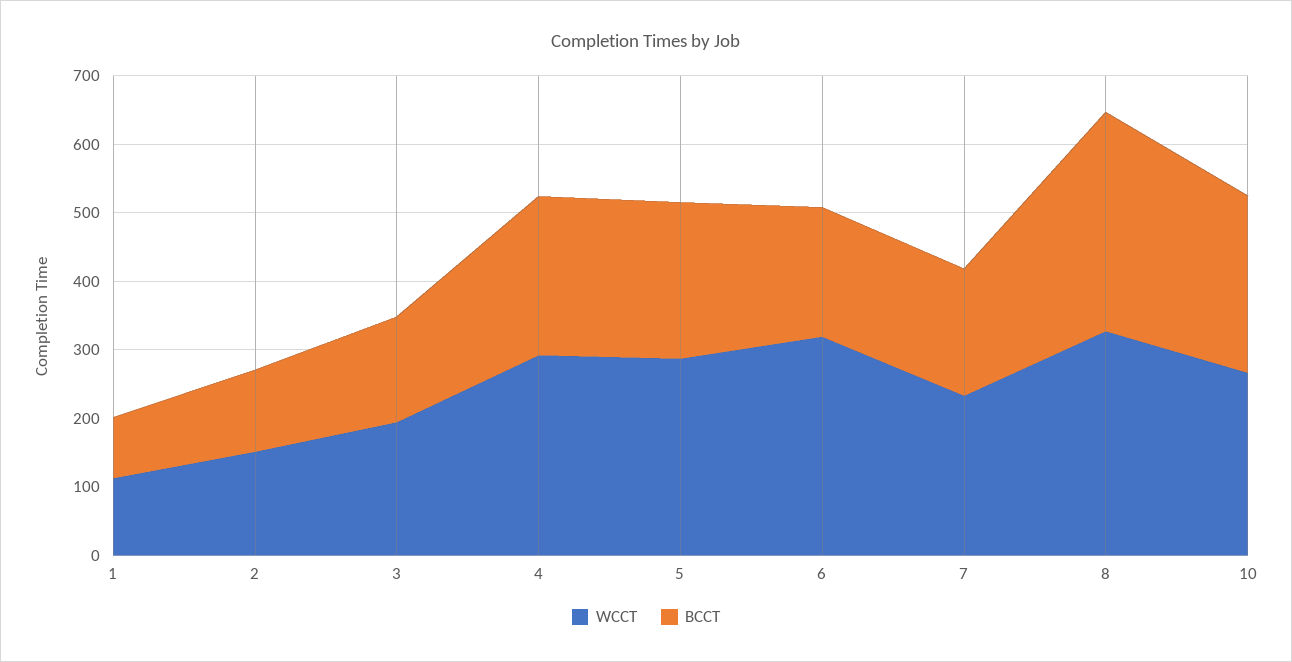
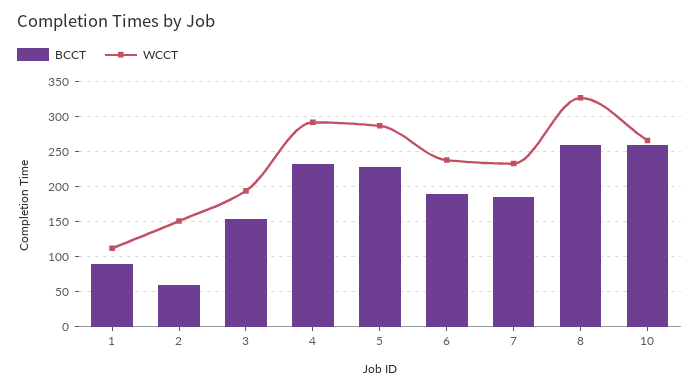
  {
    "WCCT": {
      "1": 110,
      "2": 150,
      "3": 190,
      "4": 290,
      "5": 290,
-     "6": 320,
+     "6": 240,
      "7": 230,
      "8": 330,
      "10": 270
    },
    "BCCT": {
      "1": 90,
-     "2": 120,
+     "2": 60,
      "3": 150,
      "4": 230,
      "5": 230,
      "6": 190,
      "7": 190,
-     "8": 320,
+     "8": 260,
      "10": 260
    }
  }

